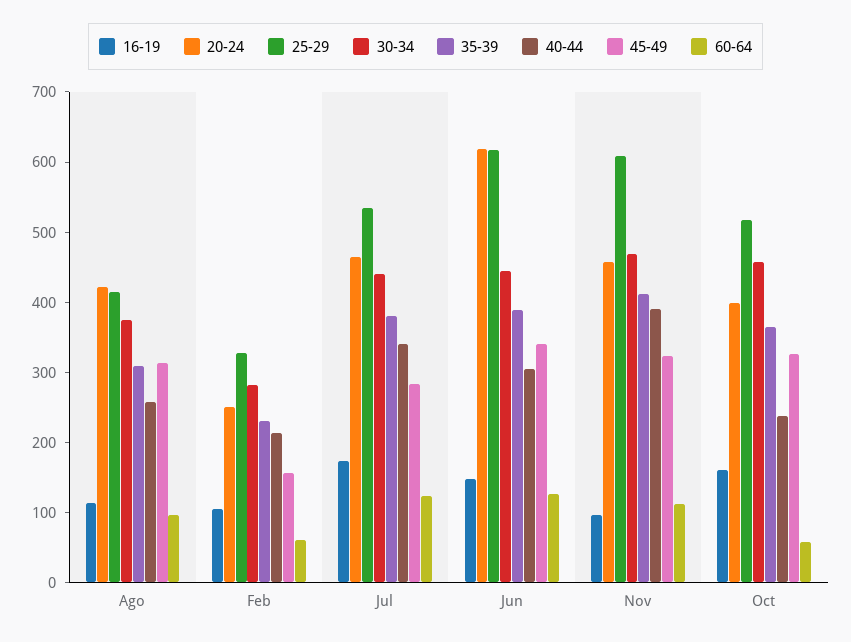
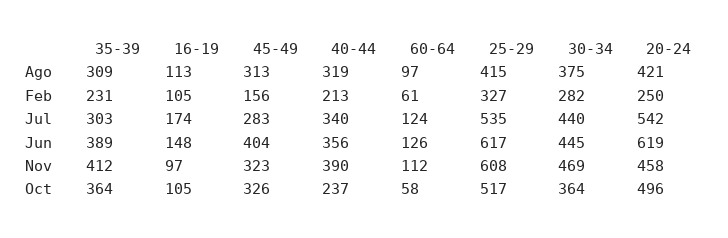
  {
    "16-19": {
      "Ago": 113,
      "Feb": 105,
      "Jul": 174,
      "Jun": 148,
      "Nov": 97,
-     "Oct": 160
+     "Oct": 105
    },
    "20-24": {
      "Ago": 421,
      "Feb": 250,
-     "Jul": 460,
+     "Jul": 542,
      "Jun": 619,
      "Nov": 458,
-     "Oct": 400
+     "Oct": 496
    },
    "25-29": {
      "Ago": 415,
      "Feb": 327,
      "Jul": 535,
      "Jun": 617,
      "Nov": 608,
      "Oct": 517
    },
    "30-34": {
      "Ago": 375,
      "Feb": 282,
      "Jul": 440,
      "Jun": 445,
      "Nov": 469,
-     "Oct": 460
+     "Oct": 364
    },
    "35-39": {
      "Ago": 309,
      "Feb": 231,
-     "Jul": 380,
+     "Jul": 303,
      "Jun": 389,
      "Nov": 412,
      "Oct": 364
    },
    "40-44": {
-     "Ago": 260,
+     "Ago": 319,
      "Feb": 213,
      "Jul": 340,
-     "Jun": 300,
+     "Jun": 356,
      "Nov": 390,
      "Oct": 237
    },
    "45-49": {
      "Ago": 313,
      "Feb": 156,
      "Jul": 283,
-     "Jun": 340,
+     "Jun": 404,
      "Nov": 323,
      "Oct": 326
    },
    "60-64": {
      "Ago": 97,
      "Feb": 61,
      "Jul": 124,
      "Jun": 126,
      "Nov": 112,
      "Oct": 58
    }
  }

